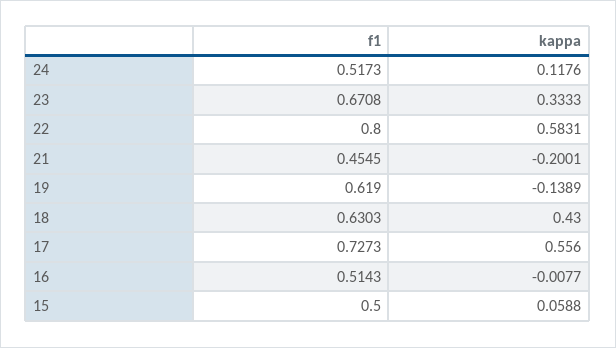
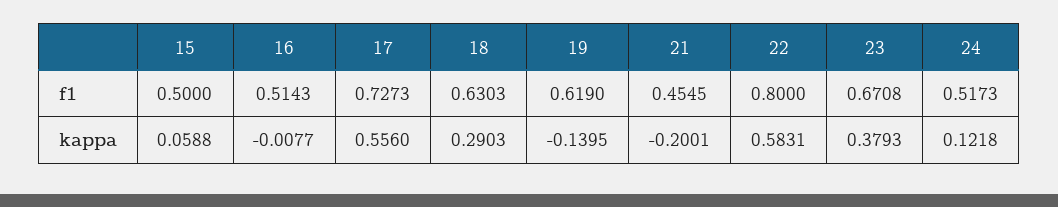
  {
    "f1": {
      "24": 0.5173,
      "23": 0.6708,
      "22": 0.8,
      "21": 0.4545,
      "19": 0.619,
      "18": 0.6303,
      "17": 0.7273,
      "16": 0.5143,
      "15": 0.5
    },
    "kappa": {
-     "24": 0.1176,
+     "24": 0.1218,
-     "23": 0.3333,
+     "23": 0.3793,
      "22": 0.5831,
      "21": -0.2001,
-     "19": -0.1389,
+     "19": -0.1395,
-     "18": 0.43,
+     "18": 0.2903,
      "17": 0.556,
      "16": -0.0077,
      "15": 0.0588
    }
  }

